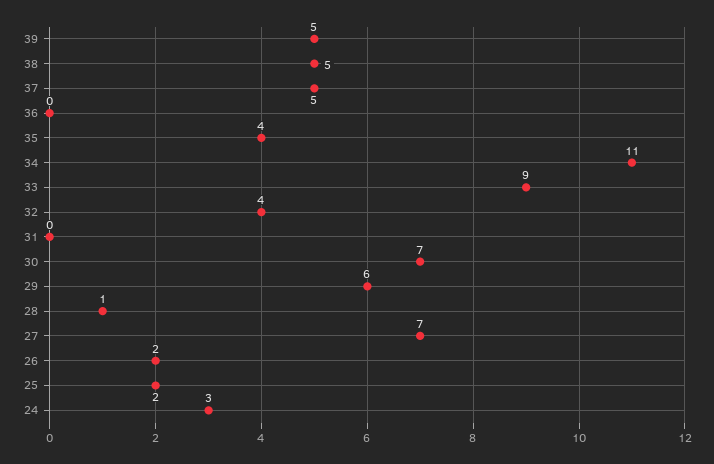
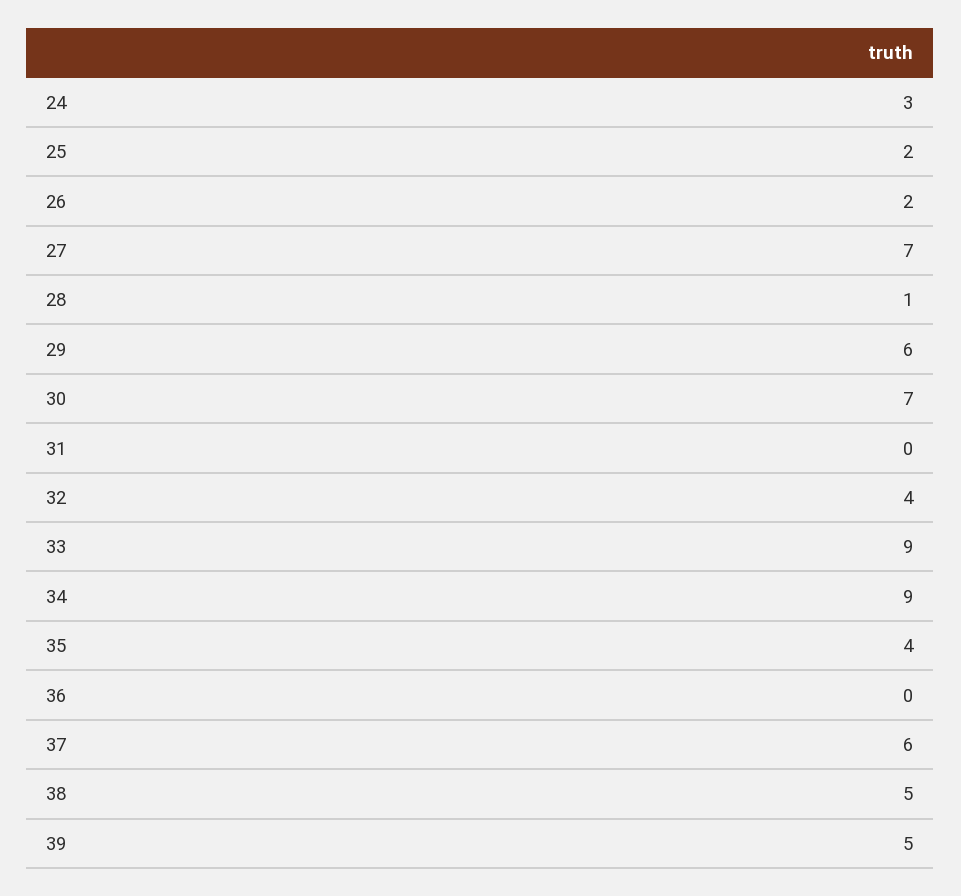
  {
    "39": 5,
    "38": 5,
-   "37": 5,
+   "37": 6,
    "36": 0,
    "35": 4,
-   "34": 11,
+   "34": 9,
    "33": 9,
    "32": 4,
    "31": 0,
    "30": 7,
    "29": 6,
    "28": 1,
    "27": 7,
    "26": 2,
    "25": 2,
    "24": 3
  }

